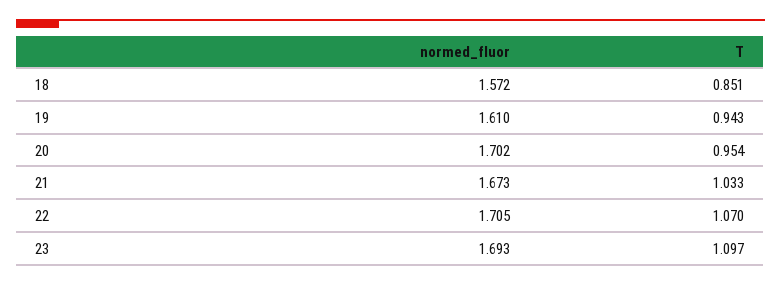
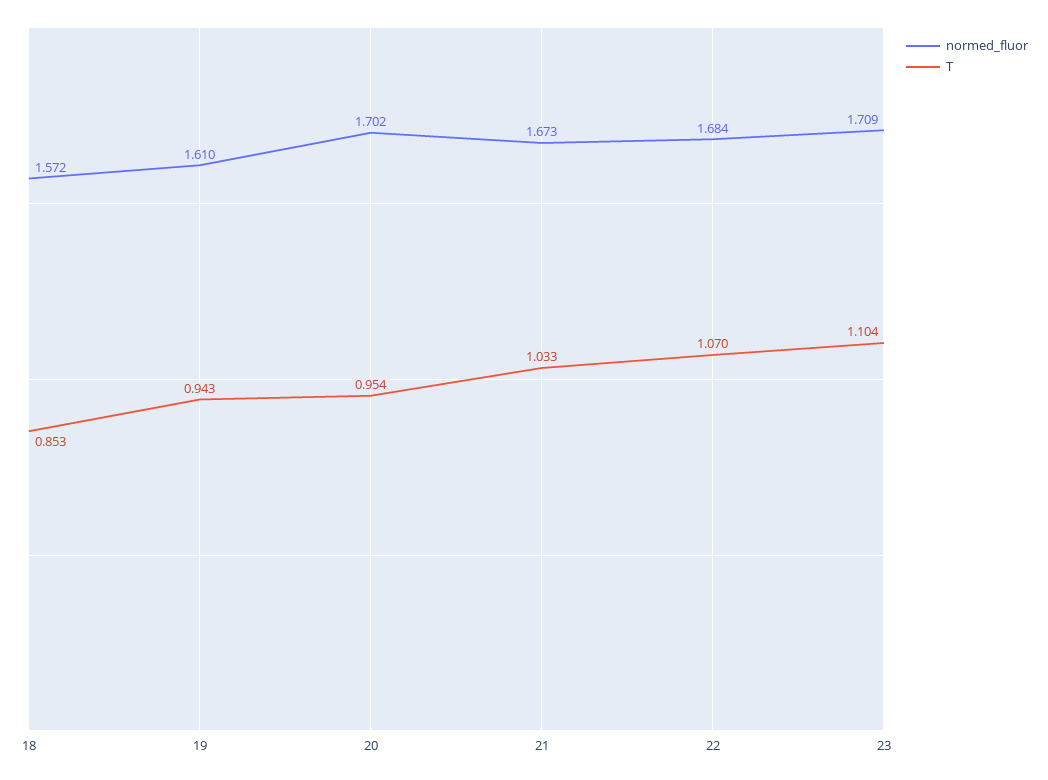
  {
    "normed_fluor": {
      "18": 1.572,
      "19": 1.61,
      "20": 1.702,
      "21": 1.673,
-     "22": 1.705,
+     "22": 1.684,
-     "23": 1.693
+     "23": 1.709
    },
    "T": {
-     "18": 0.851,
+     "18": 0.853,
      "19": 0.943,
      "20": 0.954,
      "21": 1.033,
      "22": 1.07,
-     "23": 1.097
+     "23": 1.104
    }
  }

